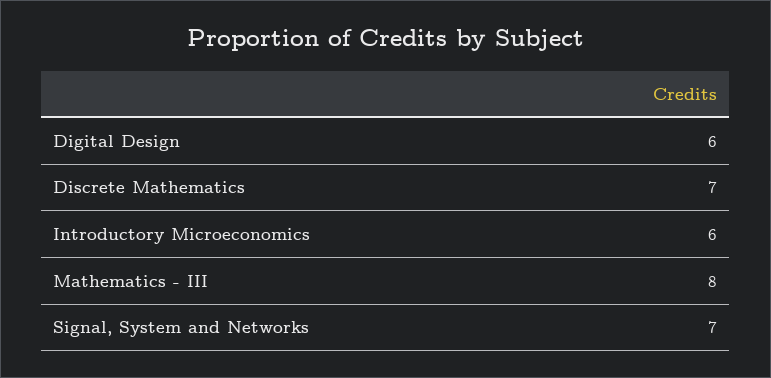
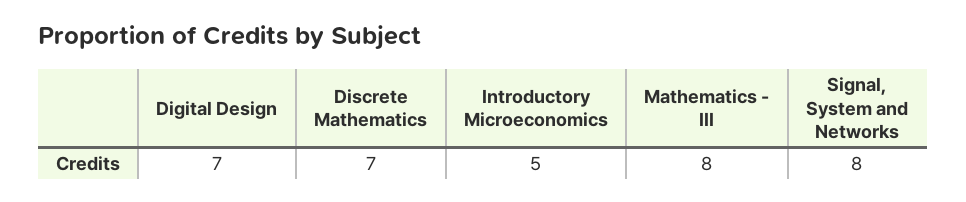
  {
-   "Digital Design": 6,
+   "Digital Design": 7,
    "Discrete Mathematics": 7,
-   "Introductory Microeconomics": 6,
+   "Introductory Microeconomics": 5,
    "Mathematics - III": 8,
-   "Signal, System and Networks": 7
+   "Signal, System and Networks": 8
  }

